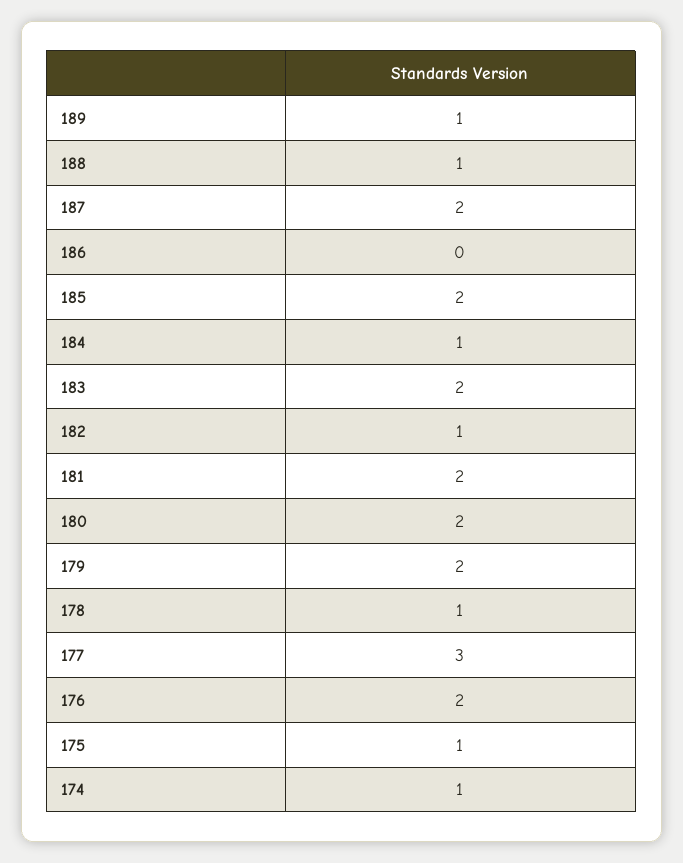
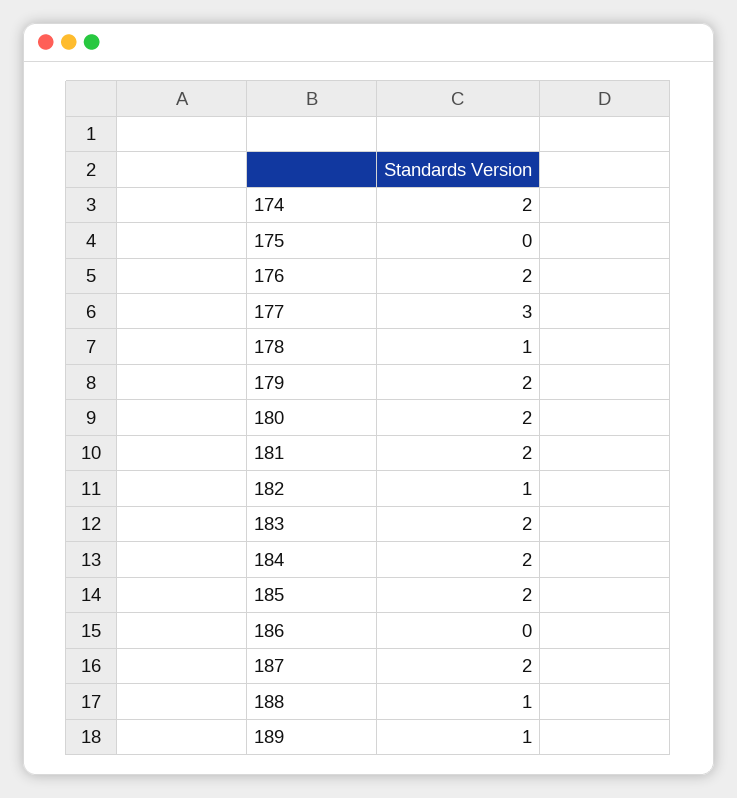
  {
    "189": 1,
    "188": 1,
    "187": 2,
    "186": 0,
    "185": 2,
-   "184": 1,
+   "184": 2,
    "183": 2,
    "182": 1,
    "181": 2,
    "180": 2,
    "179": 2,
    "178": 1,
    "177": 3,
    "176": 2,
-   "175": 1,
+   "175": 0,
-   "174": 1
+   "174": 2
  }

